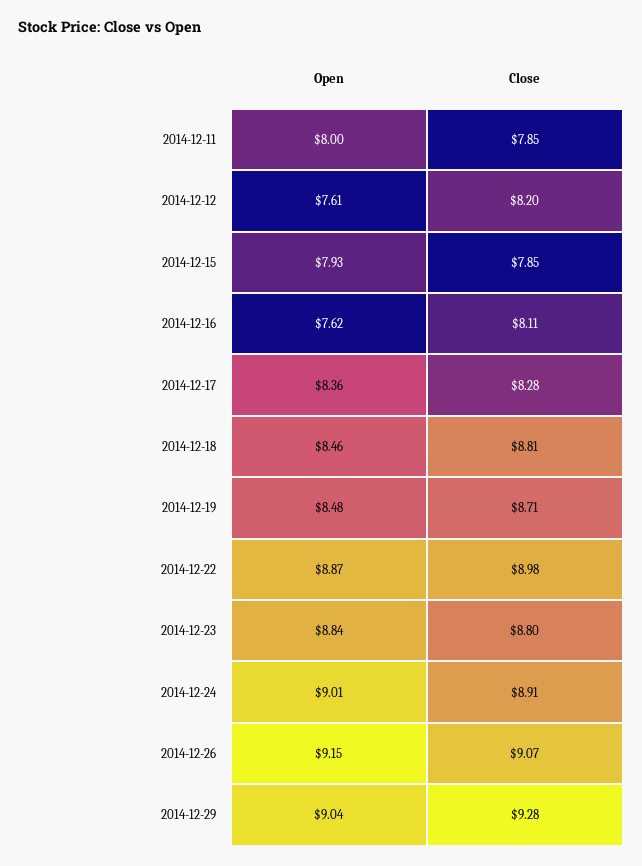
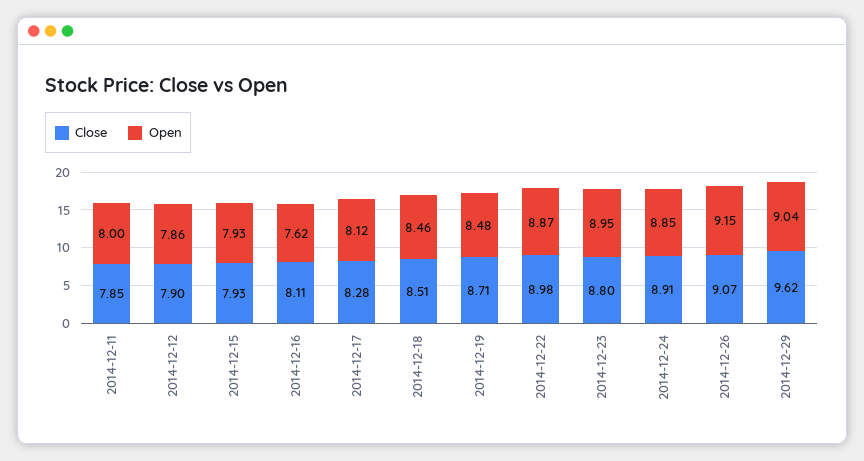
  {
    "Open": {
      "2014-12-11": 8,
-     "2014-12-12": 7.61,
+     "2014-12-12": 7.86,
      "2014-12-15": 7.93,
      "2014-12-16": 7.62,
-     "2014-12-17": 8.36,
+     "2014-12-17": 8.12,
      "2014-12-18": 8.46,
      "2014-12-19": 8.48,
      "2014-12-22": 8.87,
-     "2014-12-23": 8.84,
+     "2014-12-23": 8.95,
-     "2014-12-24": 9.01,
+     "2014-12-24": 8.85,
      "2014-12-26": 9.15,
      "2014-12-29": 9.04
    },
    "Close": {
      "2014-12-11": 7.85,
-     "2014-12-12": 8.2,
+     "2014-12-12": 7.9,
-     "2014-12-15": 7.85,
+     "2014-12-15": 7.93,
      "2014-12-16": 8.11,
      "2014-12-17": 8.28,
-     "2014-12-18": 8.81,
+     "2014-12-18": 8.51,
      "2014-12-19": 8.71,
      "2014-12-22": 8.98,
      "2014-12-23": 8.8,
      "2014-12-24": 8.91,
      "2014-12-26": 9.07,
-     "2014-12-29": 9.28
+     "2014-12-29": 9.62
    }
  }

